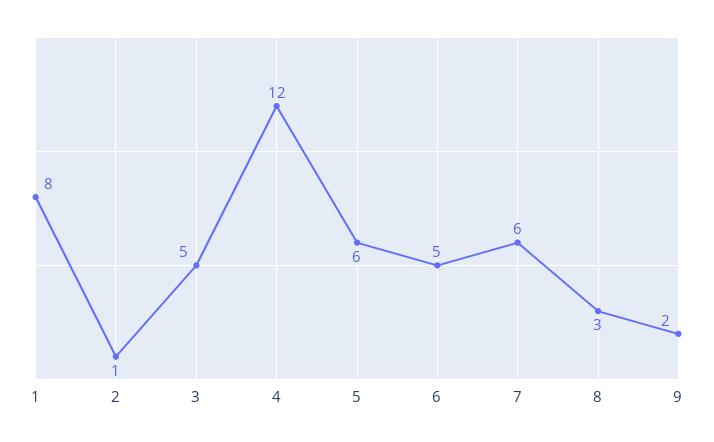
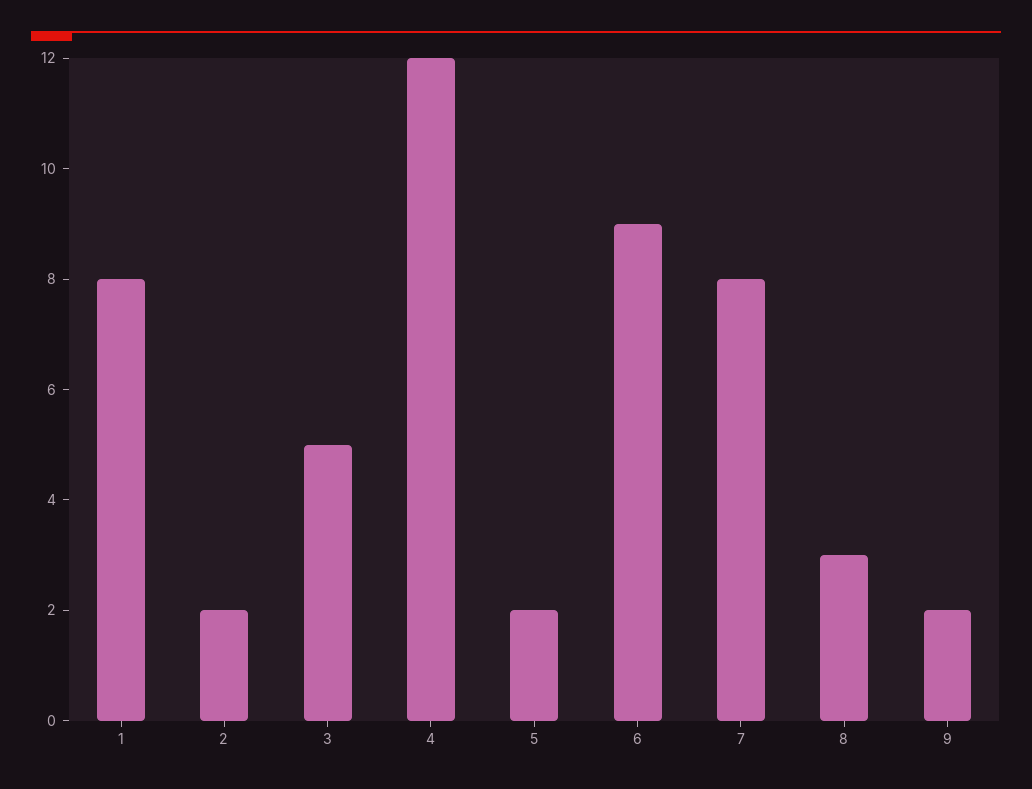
  {
    "1": 8,
-   "2": 1,
+   "2": 2,
    "3": 5,
    "4": 12,
-   "5": 6,
+   "5": 2,
-   "6": 5,
+   "6": 9,
-   "7": 6,
+   "7": 8,
    "8": 3,
    "9": 2
  }

